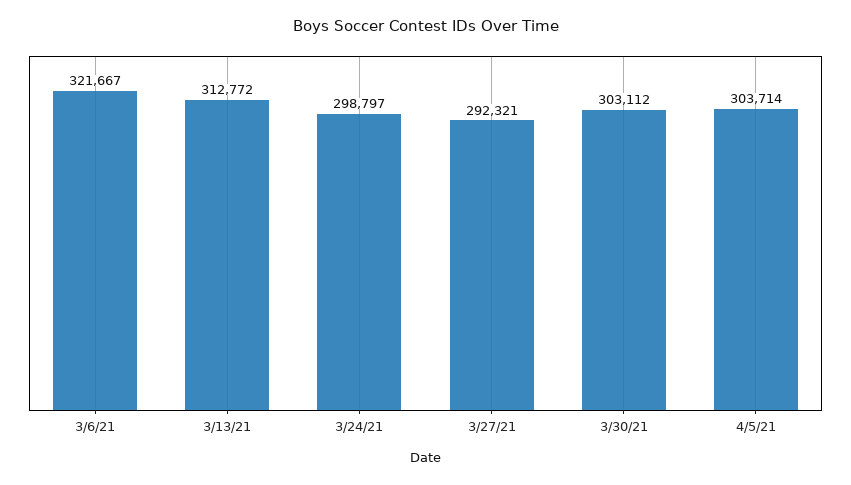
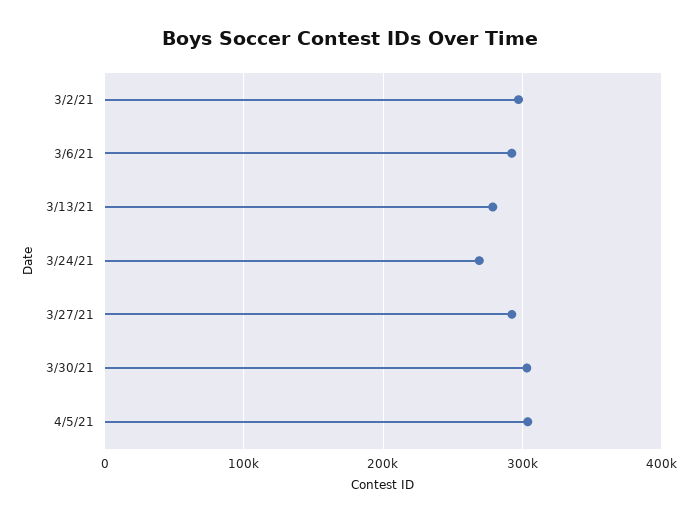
  {
-   "3/6/21": 321667,
+   "3/6/21": 290000,
-   "3/13/21": 312772,
+   "3/13/21": 280000,
-   "3/24/21": 298797,
+   "3/24/21": 270000,
    "3/27/21": 292321,
    "3/30/21": 303112,
-   "4/5/21": 303714
+   "4/5/21": 303714,
+   "3/2/21": 300000
  }

